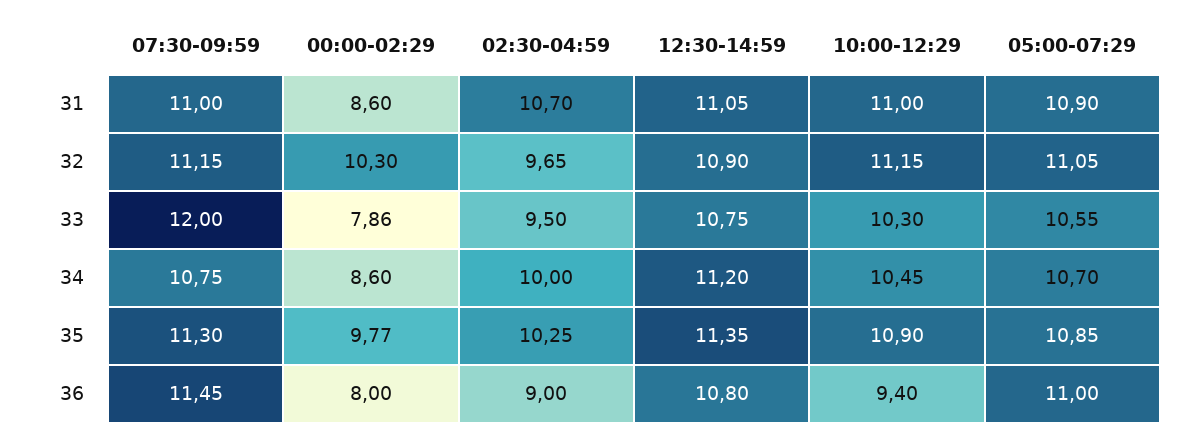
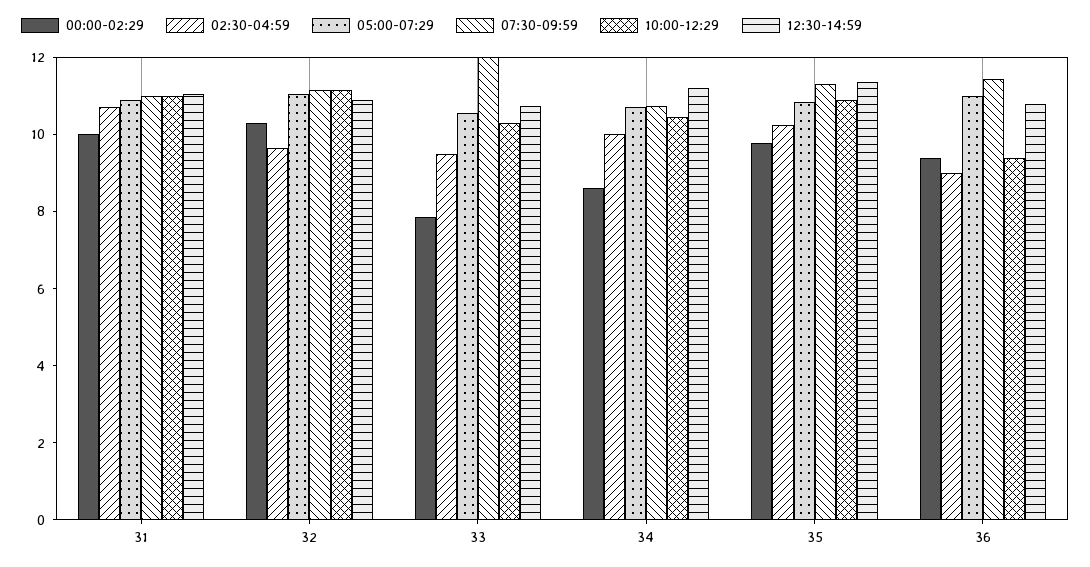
  {
    "07:30-09:59": {
      "31": 11,
      "32": 11.15,
      "33": 12,
      "34": 10.75,
      "35": 11.3,
      "36": 11.45
    },
    "00:00-02:29": {
-     "31": 8.6,
+     "31": 10,
      "32": 10.3,
      "33": 7.86,
      "34": 8.6,
      "35": 9.77,
-     "36": 8
+     "36": 9.5
    },
    "02:30-04:59": {
      "31": 10.7,
      "32": 9.65,
      "33": 9.5,
      "34": 10,
      "35": 10.25,
      "36": 9
    },
    "12:30-14:59": {
      "31": 11.05,
      "32": 10.9,
      "33": 10.75,
      "34": 11.2,
      "35": 11.35,
      "36": 10.8
    },
    "10:00-12:29": {
      "31": 11,
      "32": 11.15,
      "33": 10.3,
      "34": 10.45,
      "35": 10.9,
      "36": 9.4
    },
    "05:00-07:29": {
      "31": 10.9,
      "32": 11.05,
      "33": 10.55,
      "34": 10.7,
      "35": 10.85,
      "36": 11
    }
  }

